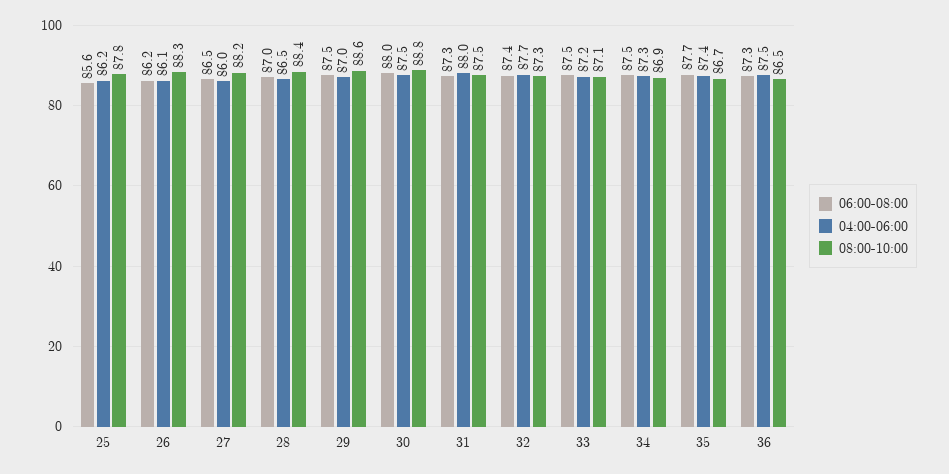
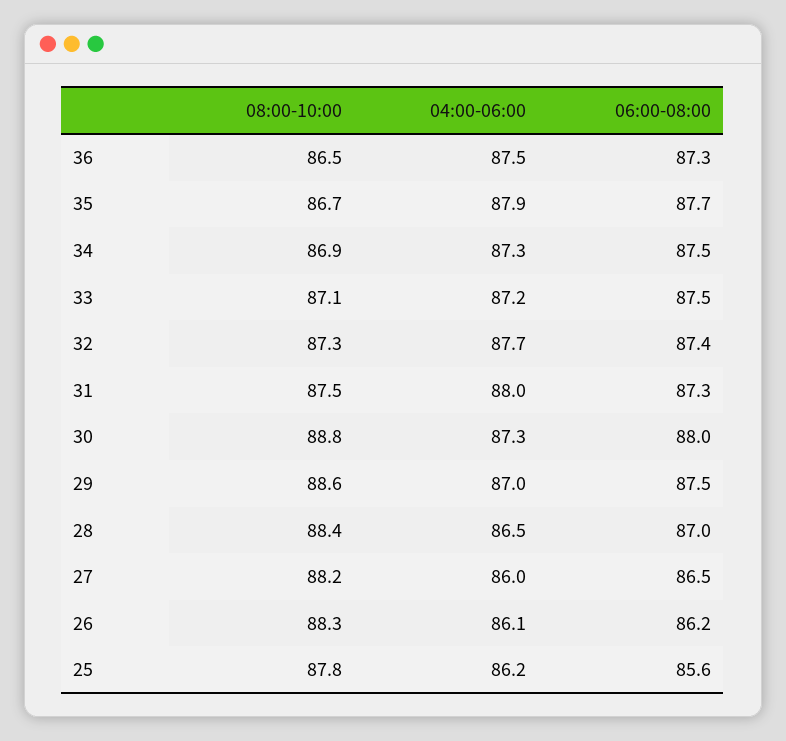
  {
    "06:00-08:00": {
      "25": 85.6,
      "26": 86.2,
      "27": 86.5,
      "28": 87,
      "29": 87.5,
      "30": 88,
      "31": 87.3,
      "32": 87.4,
      "33": 87.5,
      "34": 87.5,
      "35": 87.7,
      "36": 87.3
    },
    "04:00-06:00": {
      "25": 86.2,
      "26": 86.1,
      "27": 86,
      "28": 86.5,
      "29": 87,
-     "30": 87.5,
+     "30": 87.3,
      "31": 88,
      "32": 87.7,
      "33": 87.2,
      "34": 87.3,
-     "35": 87.4,
+     "35": 87.9,
      "36": 87.5
    },
    "08:00-10:00": {
      "25": 87.8,
      "26": 88.3,
      "27": 88.2,
      "28": 88.4,
      "29": 88.6,
      "30": 88.8,
      "31": 87.5,
      "32": 87.3,
      "33": 87.1,
      "34": 86.9,
      "35": 86.7,
      "36": 86.5
    }
  }

